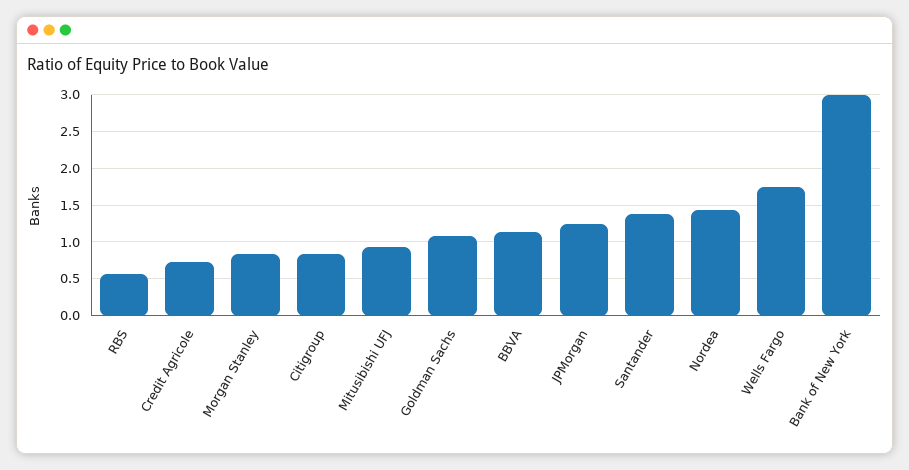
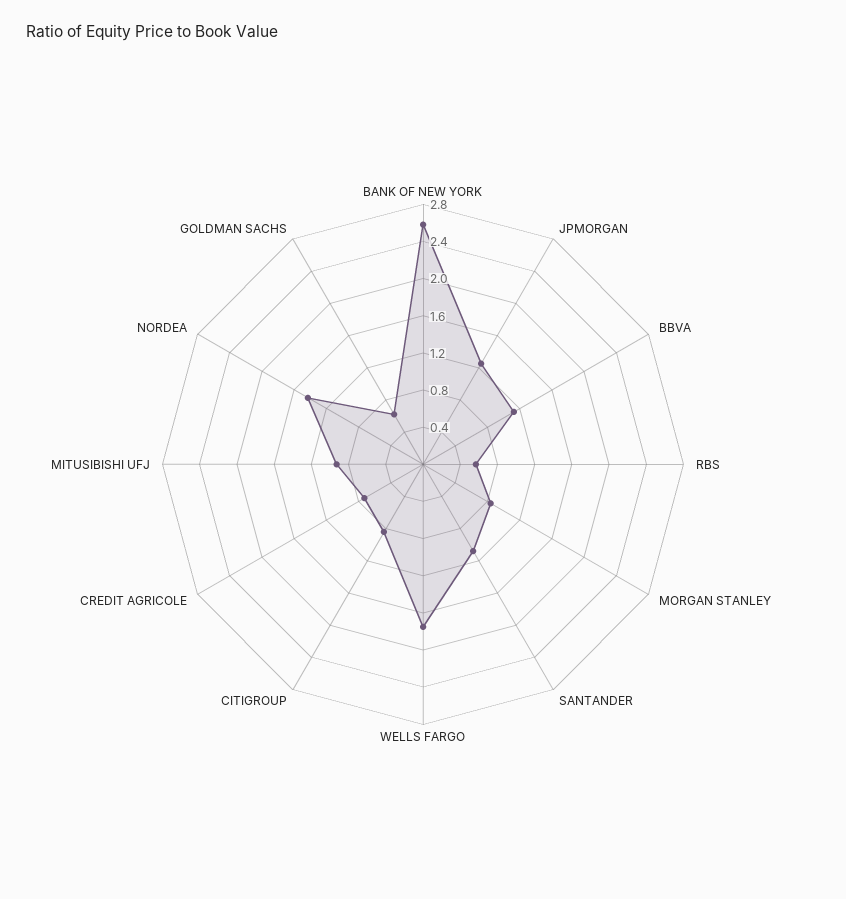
  {
    "RBS": 0.6,
    "Credit Agricole": 0.7,
    "Morgan Stanley": 0.8,
    "Citigroup": 0.8,
    "Mitusibishi UFJ": 0.9,
-   "Goldman Sachs": 1.1,
+   "Goldman Sachs": 0.6,
    "BBVA": 1.1,
    "JPMorgan": 1.3,
-   "Santander": 1.4,
+   "Santander": 1.1,
    "Nordea": 1.4,
    "Wells Fargo": 1.8,
-   "Bank of New York": 3
+   "Bank of New York": 2.6
  }

